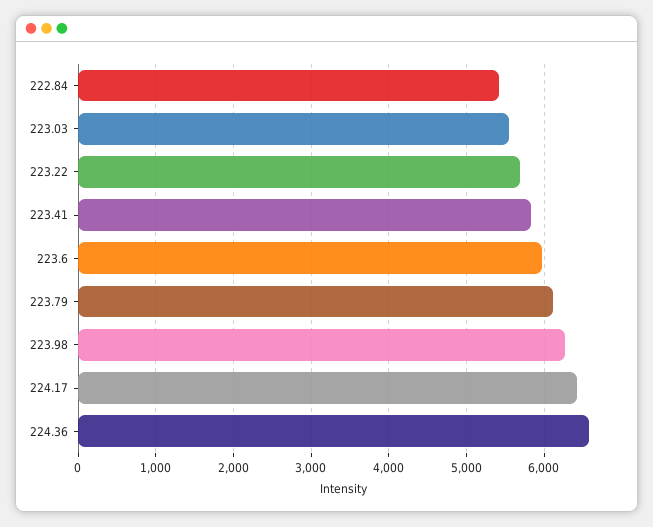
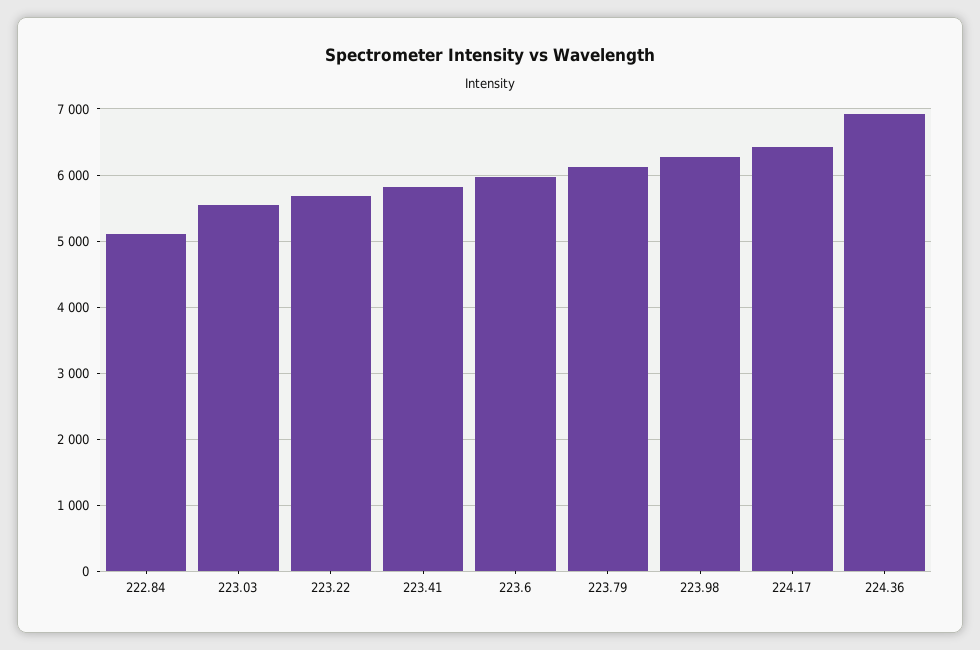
  {
-   "222.84": 5400,
+   "222.84": 5100,
    "223.03": 5500,
    "223.22": 5700,
    "223.41": 5800,
    "223.6": 6000,
    "223.79": 6100,
    "223.98": 6300,
    "224.17": 6400,
-   "224.36": 6600
+   "224.36": 6900
  }

